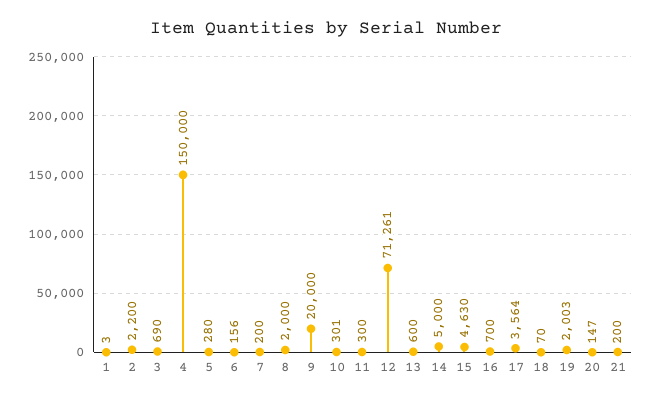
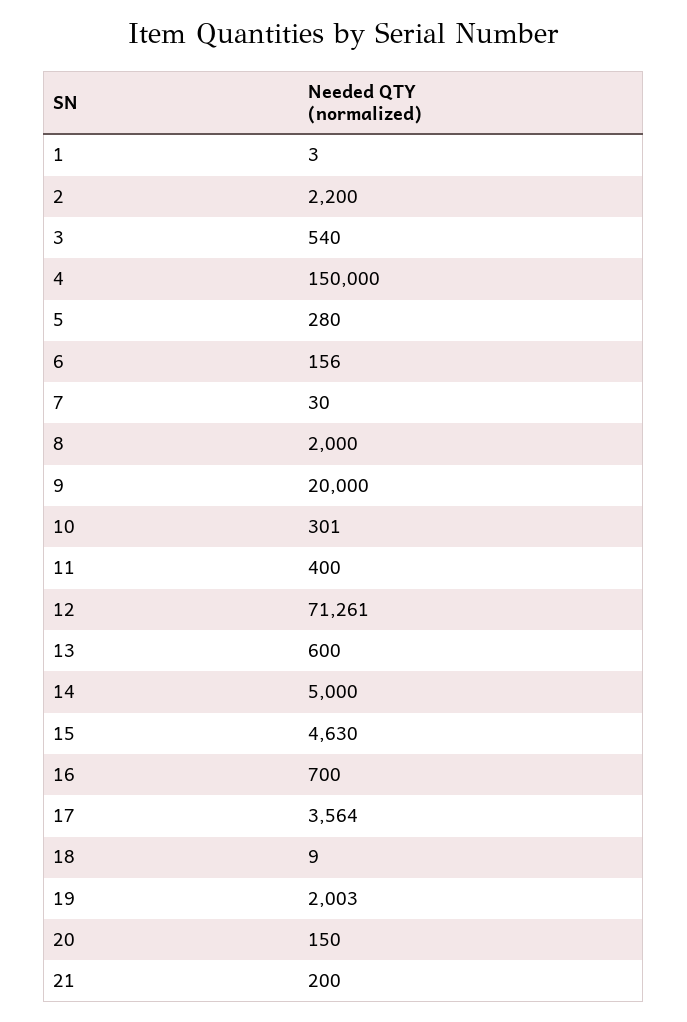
  {
    "1": 3,
    "2": 2200,
-   "3": 690,
+   "3": 540,
    "4": 150000,
    "5": 280,
    "6": 156,
-   "7": 200,
+   "7": 30,
    "8": 2000,
    "9": 20000,
    "10": 301,
-   "11": 300,
+   "11": 400,
    "12": 71261,
    "13": 600,
    "14": 5000,
    "15": 4630,
    "16": 700,
    "17": 3564,
-   "18": 70,
+   "18": 9,
    "19": 2003,
-   "20": 147,
+   "20": 150,
    "21": 200
  }

